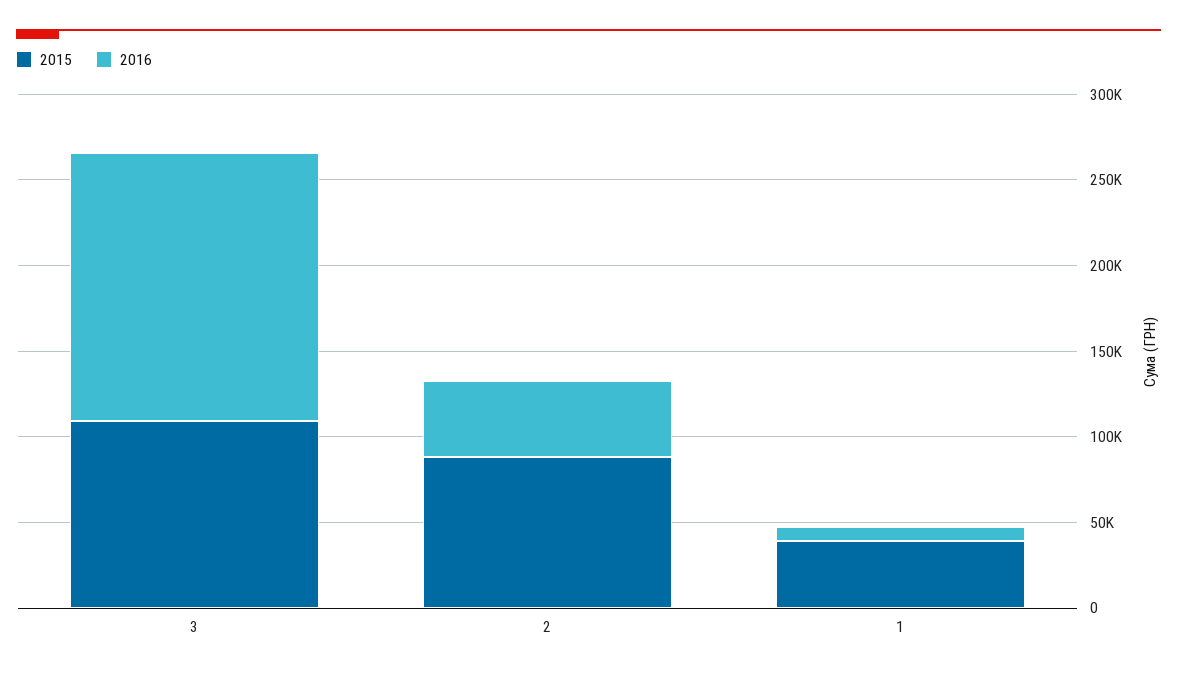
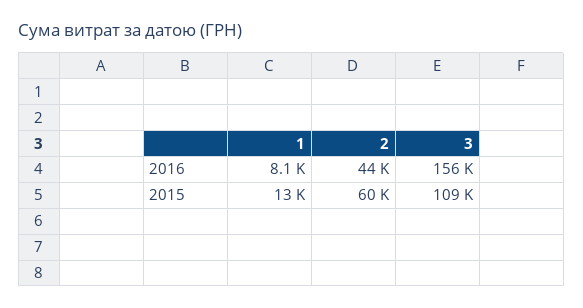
  {
    "2015": {
      "3": 109000,
-     "2": 90000,
+     "2": 60000,
-     "1": 40000
+     "1": 13000
    },
    "2016": {
      "3": 156000,
      "2": 44000,
      "1": 8100
    }
  }

